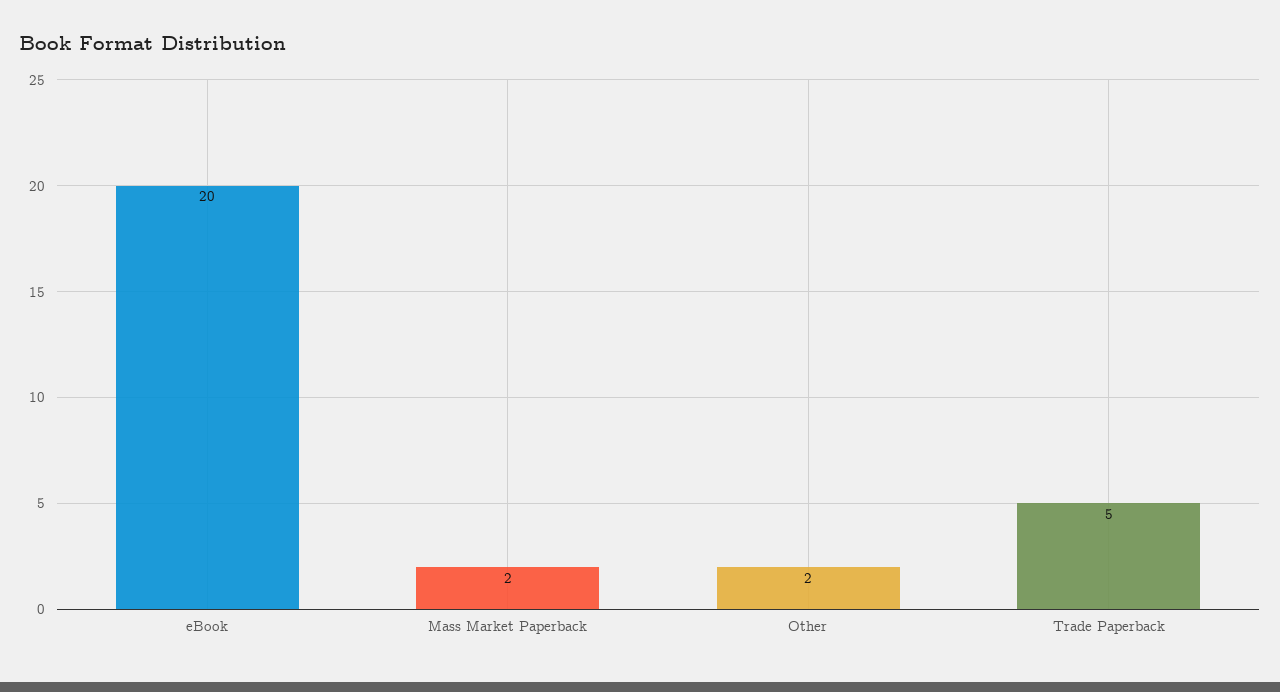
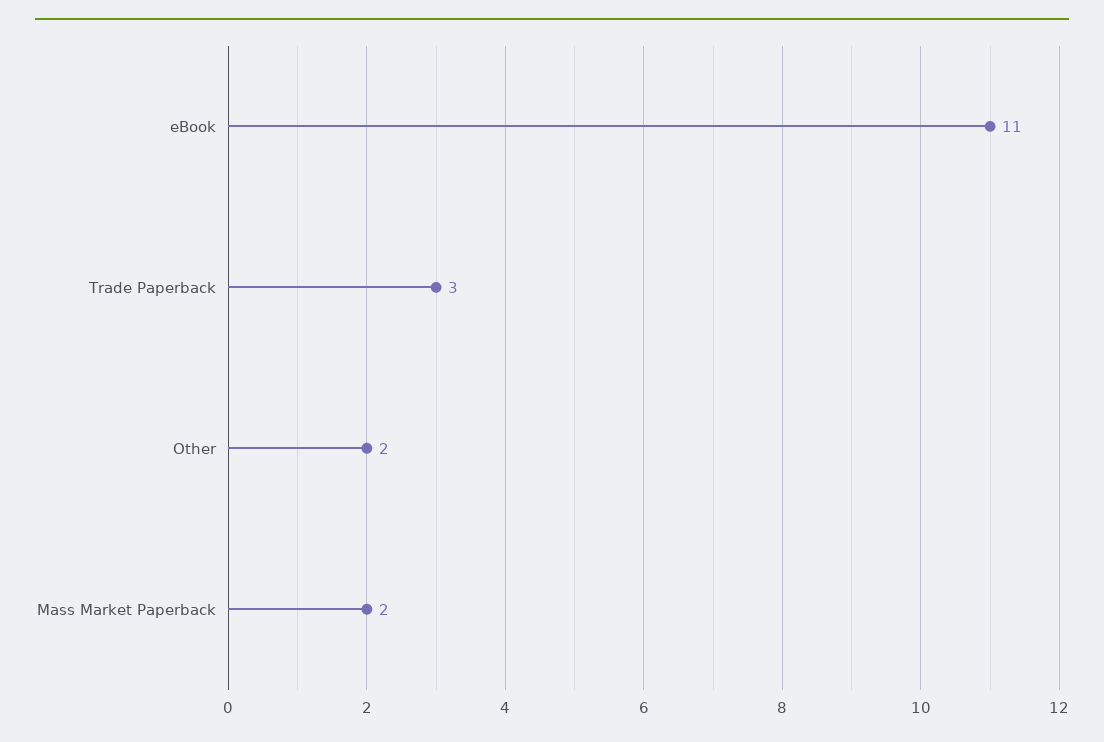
  {
-   "eBook": 20,
+   "eBook": 11,
    "Mass Market Paperback": 2,
    "Other": 2,
-   "Trade Paperback": 5
+   "Trade Paperback": 3
  }

